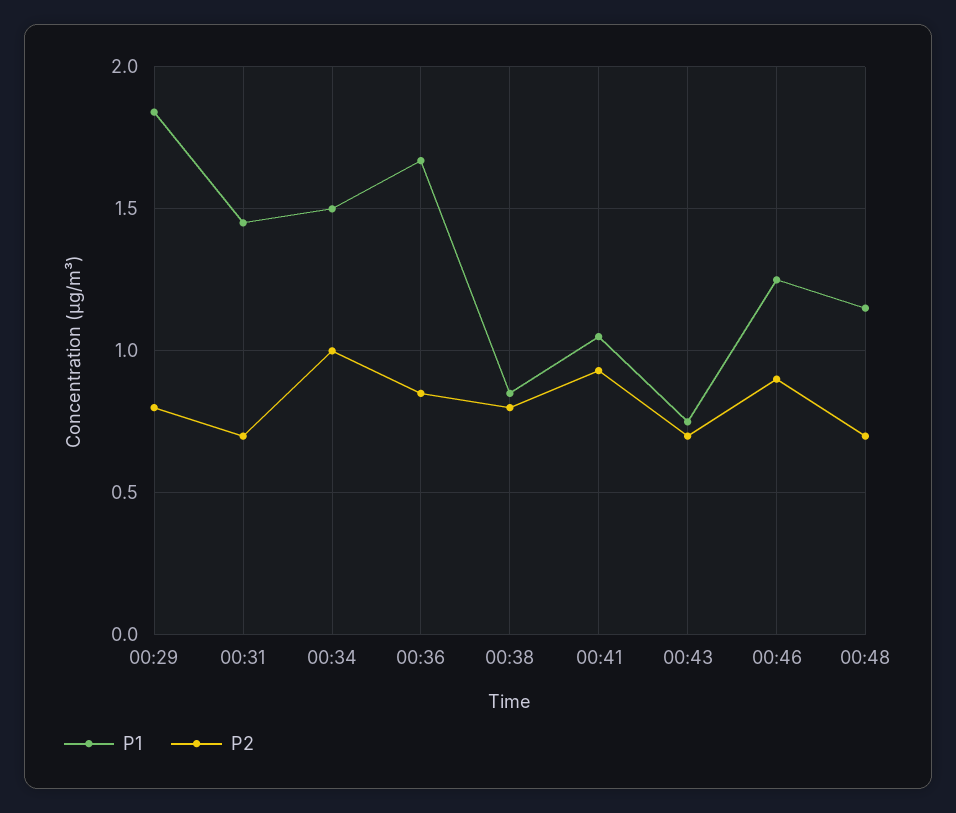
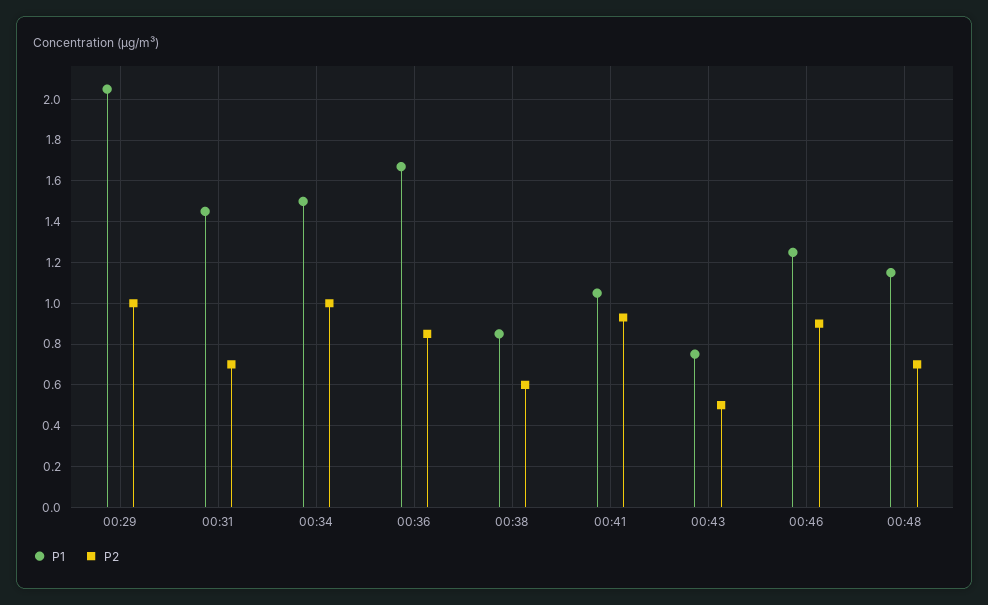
  {
    "P1": {
-     "00:29": 1.85,
+     "00:29": 2.05,
      "00:31": 1.45,
      "00:34": 1.5,
      "00:36": 1.65,
      "00:38": 0.85,
      "00:41": 1.05,
      "00:43": 0.75,
      "00:46": 1.25,
      "00:48": 1.15
    },
    "P2": {
-     "00:29": 0.8,
+     "00:29": 1,
      "00:31": 0.7,
      "00:34": 1,
      "00:36": 0.85,
-     "00:38": 0.8,
+     "00:38": 0.6,
      "00:41": 0.95,
-     "00:43": 0.7,
+     "00:43": 0.5,
      "00:46": 0.9,
      "00:48": 0.7
    }
  }

